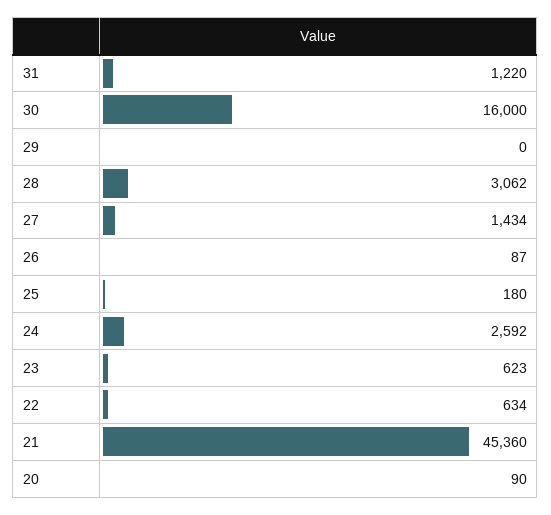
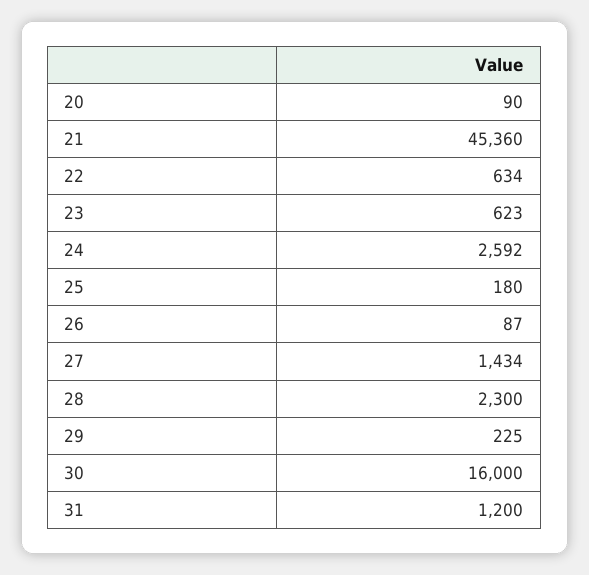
  {
-   "31": 1220,
+   "31": 1200,
    "30": 16000,
-   "29": 0,
+   "29": 225,
-   "28": 3062,
+   "28": 2300,
    "27": 1434,
    "26": 87,
    "25": 180,
    "24": 2592,
    "23": 623,
    "22": 634,
    "21": 45360,
    "20": 90
  }

